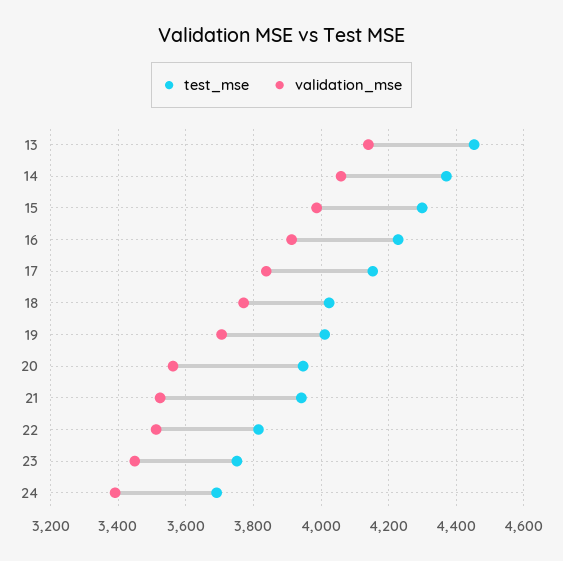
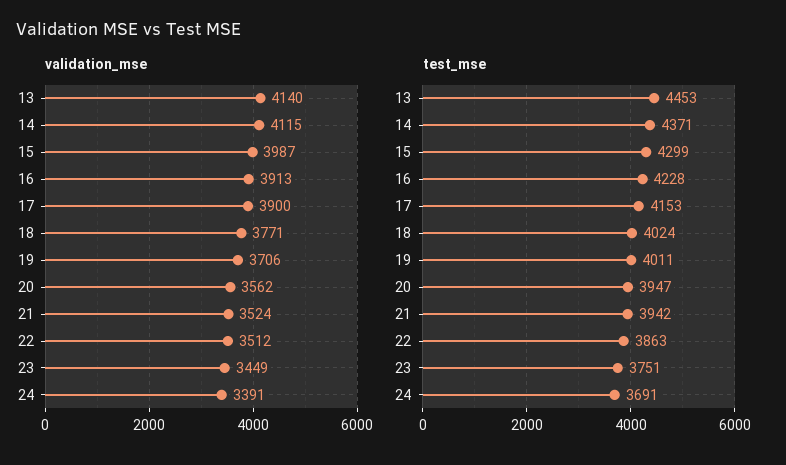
  {
    "test_mse": {
      "13": 4453,
      "14": 4371,
      "15": 4299,
      "16": 4228,
      "17": 4153,
      "18": 4024,
      "19": 4011,
      "20": 3947,
      "21": 3942,
-     "22": 3820,
+     "22": 3863,
      "23": 3751,
      "24": 3691
    },
    "validation_mse": {
      "13": 4140,
-     "14": 4060,
+     "14": 4115,
      "15": 3987,
      "16": 3913,
-     "17": 3840,
+     "17": 3900,
      "18": 3771,
      "19": 3706,
      "20": 3562,
      "21": 3524,
      "22": 3512,
      "23": 3449,
      "24": 3391
    }
  }

